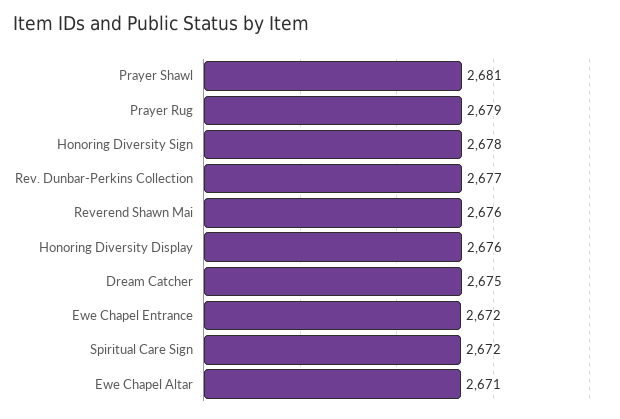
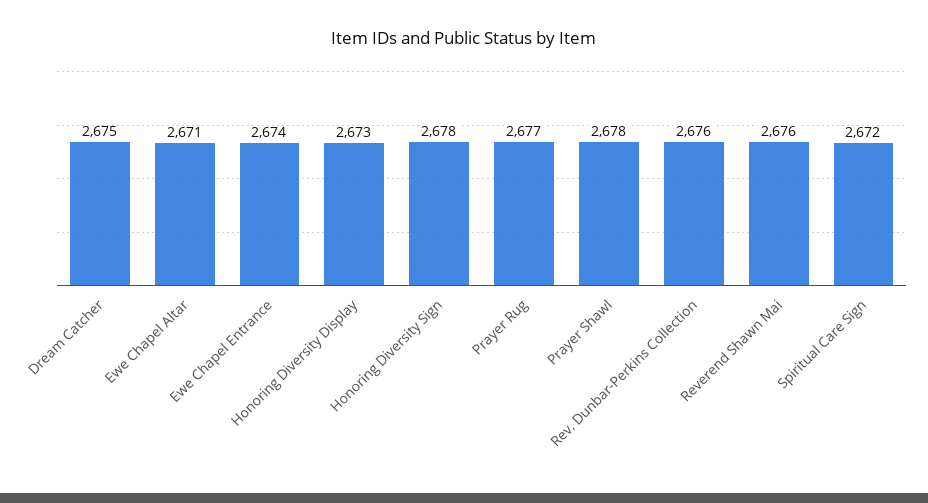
  {
-   "Prayer Shawl": 2681,
+   "Prayer Shawl": 2678,
-   "Prayer Rug": 2679,
+   "Prayer Rug": 2677,
    "Honoring Diversity Sign": 2678,
-   "Rev. Dunbar-Perkins Collection": 2677,
+   "Rev. Dunbar-Perkins Collection": 2676,
    "Reverend Shawn Mai": 2676,
-   "Honoring Diversity Display": 2676,
+   "Honoring Diversity Display": 2673,
    "Dream Catcher": 2675,
-   "Ewe Chapel Entrance": 2672,
+   "Ewe Chapel Entrance": 2674,
    "Spiritual Care Sign": 2672,
    "Ewe Chapel Altar": 2671
  }

